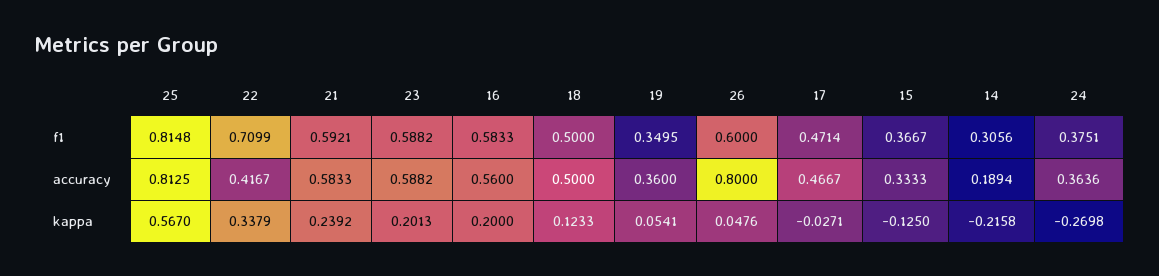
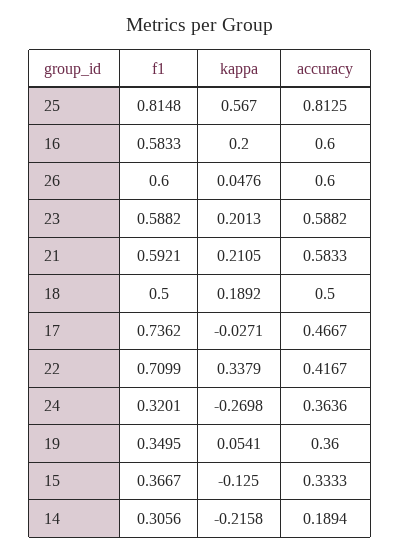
  {
    "25": {
      "f1": 0.8148,
      "accuracy": 0.8125,
      "kappa": 0.567
    },
    "22": {
      "f1": 0.7099,
      "accuracy": 0.4167,
      "kappa": 0.3379
    },
    "21": {
      "f1": 0.5921,
      "accuracy": 0.5833,
-     "kappa": 0.2392
+     "kappa": 0.2105
    },
    "23": {
      "f1": 0.5882,
      "accuracy": 0.5882,
      "kappa": 0.2013
    },
    "16": {
      "f1": 0.5833,
-     "accuracy": 0.56,
+     "accuracy": 0.6,
      "kappa": 0.2
    },
    "18": {
      "f1": 0.5,
      "accuracy": 0.5,
-     "kappa": 0.1233
+     "kappa": 0.1892
    },
    "19": {
      "f1": 0.3495,
      "accuracy": 0.36,
      "kappa": 0.0541
    },
    "26": {
      "f1": 0.6,
-     "accuracy": 0.8,
+     "accuracy": 0.6,
      "kappa": 0.0476
    },
    "17": {
-     "f1": 0.4714,
+     "f1": 0.7362,
      "accuracy": 0.4667,
      "kappa": -0.0271
    },
    "15": {
      "f1": 0.3667,
      "accuracy": 0.3333,
      "kappa": -0.125
    },
    "14": {
      "f1": 0.3056,
      "accuracy": 0.1894,
      "kappa": -0.2158
    },
    "24": {
-     "f1": 0.3751,
+     "f1": 0.3201,
      "accuracy": 0.3636,
      "kappa": -0.2698
    }
  }

